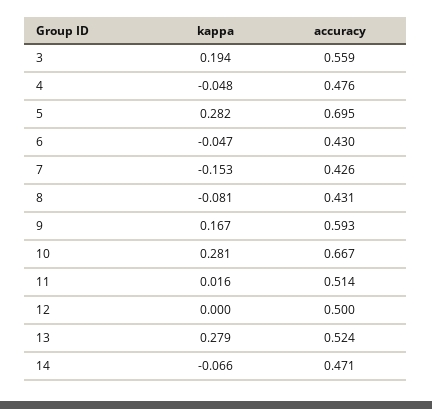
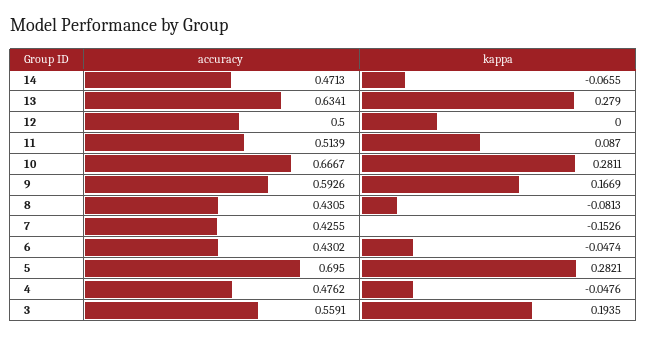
  {
    "kappa": {
      "3": 0.1935,
      "4": -0.0476,
      "5": 0.2821,
      "6": -0.0474,
      "7": -0.1526,
      "8": -0.0813,
      "9": 0.1669,
      "10": 0.2811,
-     "11": 0.016,
+     "11": 0.087,
      "12": 0,
      "13": 0.279,
      "14": -0.0655
    },
    "accuracy": {
      "3": 0.5591,
      "4": 0.4762,
      "5": 0.695,
      "6": 0.4302,
      "7": 0.4255,
      "8": 0.4305,
      "9": 0.5926,
      "10": 0.6667,
      "11": 0.5139,
      "12": 0.5,
-     "13": 0.524,
+     "13": 0.6341,
      "14": 0.4713
    }
  }

